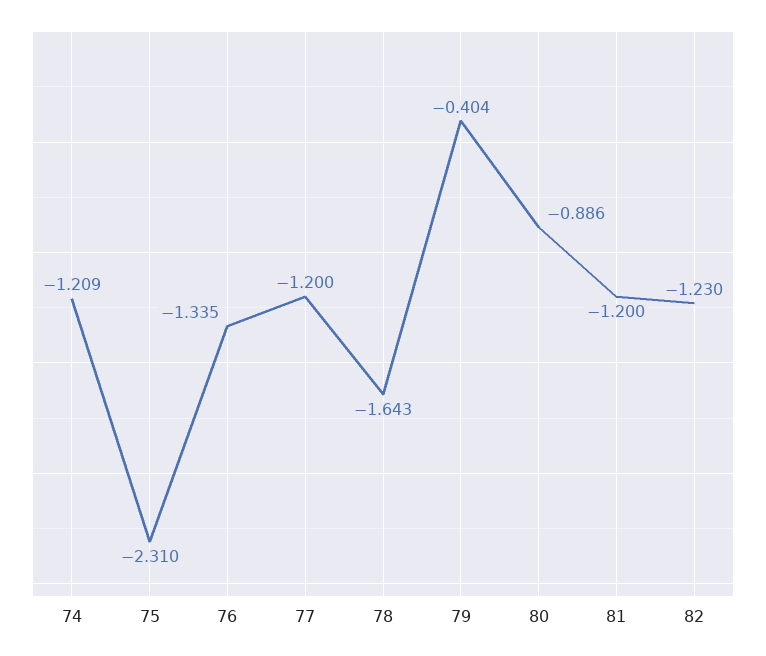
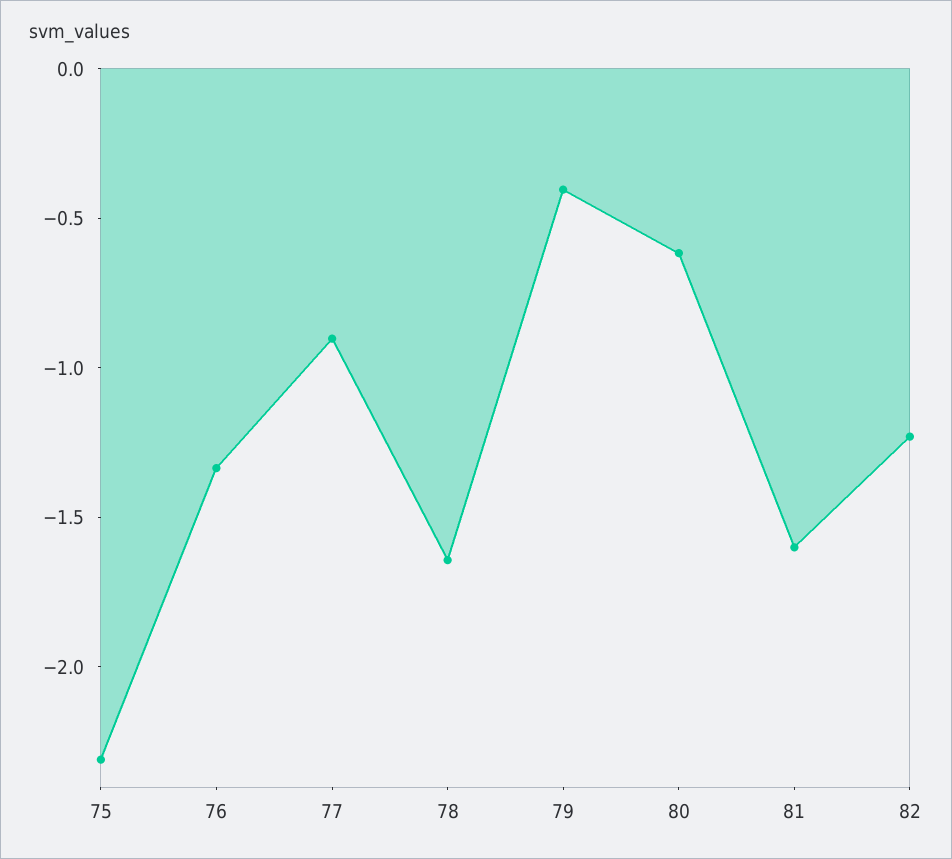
  {
-   "74": -1.209,
    "75": -2.31,
    "76": -1.335,
-   "77": -1.2,
+   "77": -0.9,
    "78": -1.643,
    "79": -0.404,
-   "80": -0.886,
+   "80": -0.6,
-   "81": -1.2,
+   "81": -1.6,
    "82": -1.23
  }

